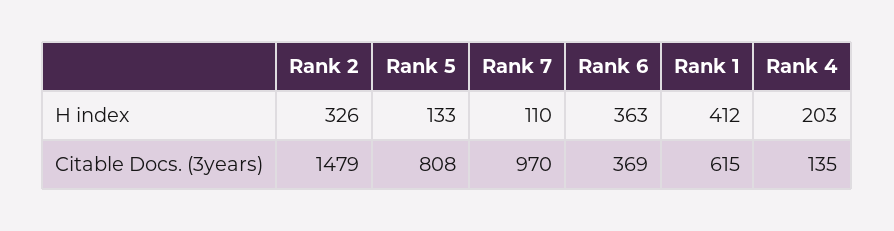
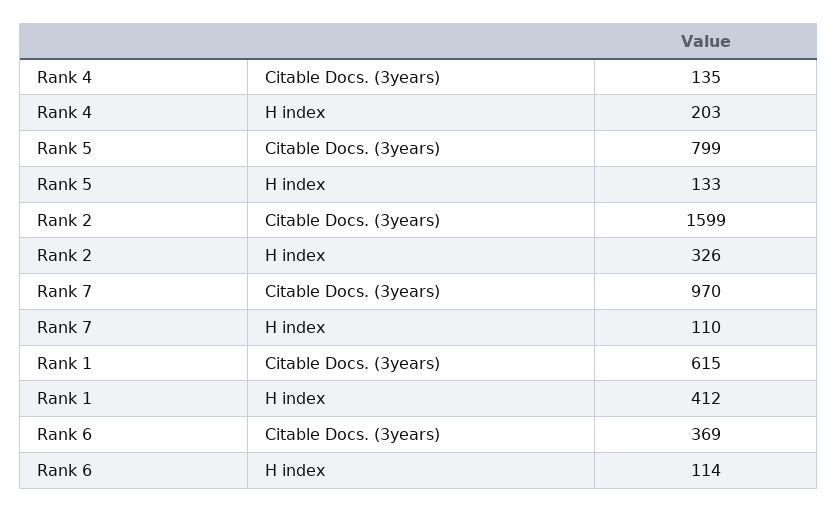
  {
    "Rank 2": {
      "H index": 326,
-     "Citable Docs. (3years)": 1479
+     "Citable Docs. (3years)": 1599
    },
    "Rank 5": {
      "H index": 133,
-     "Citable Docs. (3years)": 808
+     "Citable Docs. (3years)": 799
    },
    "Rank 7": {
      "H index": 110,
      "Citable Docs. (3years)": 970
    },
    "Rank 6": {
-     "H index": 363,
+     "H index": 114,
      "Citable Docs. (3years)": 369
    },
    "Rank 1": {
      "H index": 412,
      "Citable Docs. (3years)": 615
    },
    "Rank 4": {
      "H index": 203,
      "Citable Docs. (3years)": 135
    }
  }

